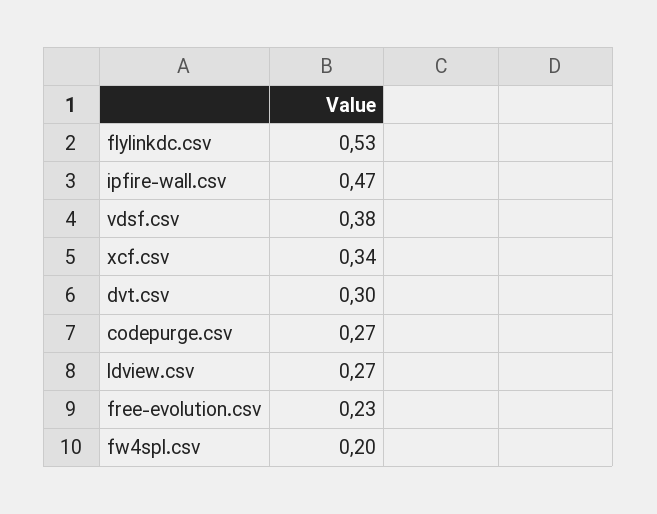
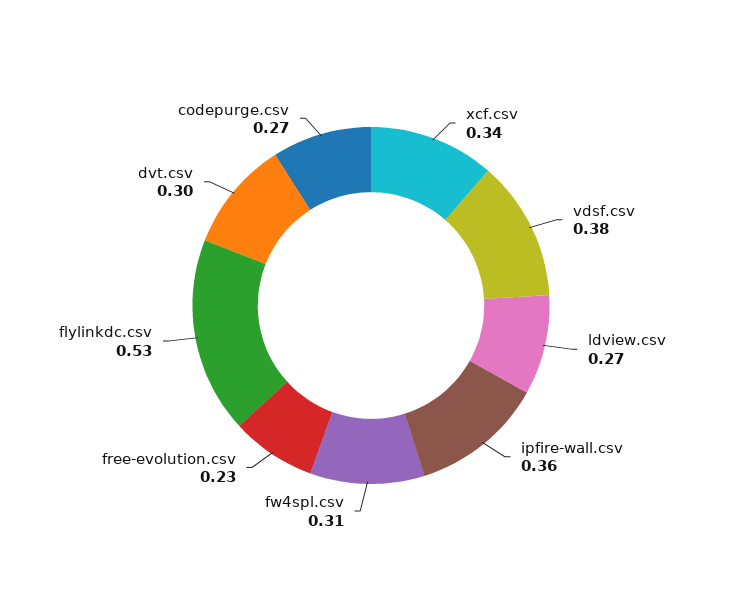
  {
    "flylinkdc.csv": 0.53,
-   "ipfire-wall.csv": 0.47,
+   "ipfire-wall.csv": 0.36,
    "vdsf.csv": 0.38,
    "xcf.csv": 0.34,
    "dvt.csv": 0.3,
    "codepurge.csv": 0.27,
    "ldview.csv": 0.27,
    "free-evolution.csv": 0.23,
-   "fw4spl.csv": 0.2
+   "fw4spl.csv": 0.31
  }

